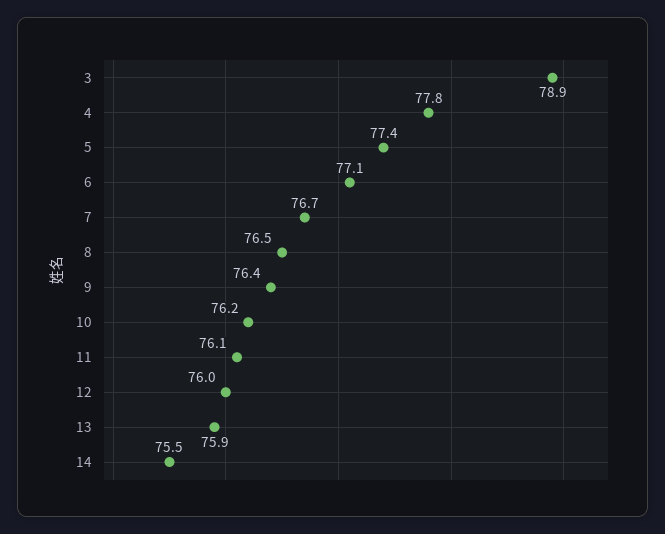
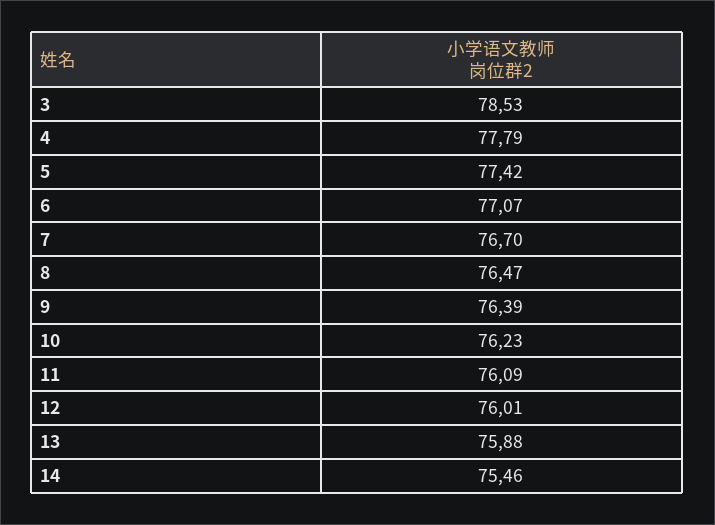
  {
-   "3": 78.9,
+   "3": 78.53,
    "4": 77.79,
    "5": 77.42,
    "6": 77.07,
    "7": 76.7,
    "8": 76.47,
    "9": 76.39,
    "10": 76.23,
    "11": 76.09,
    "12": 76.01,
    "13": 75.88,
    "14": 75.46
  }

